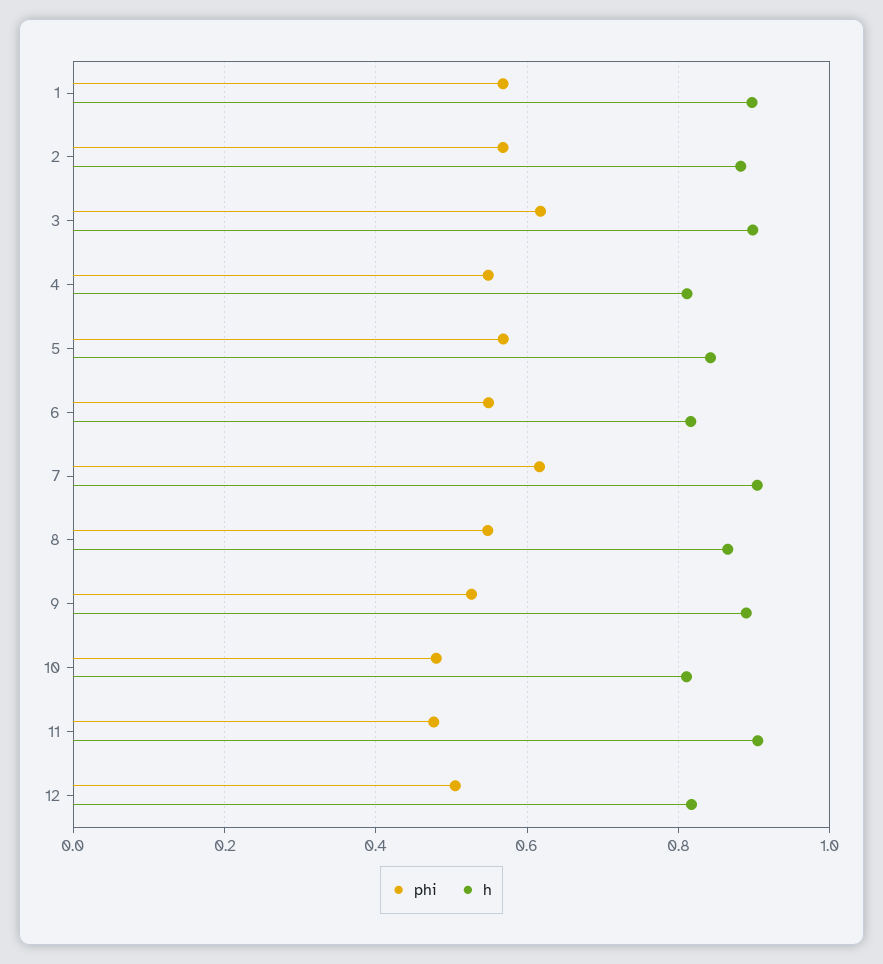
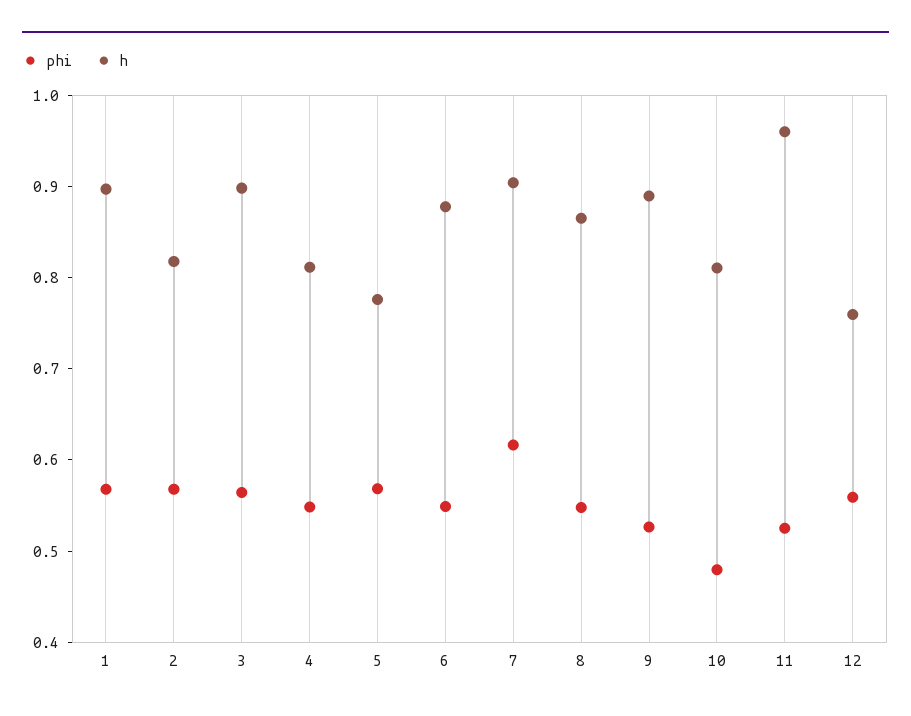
  {
    "phi": {
      "1": 0.56,
      "2": 0.56,
-     "3": 0.62,
+     "3": 0.56,
      "4": 0.54,
      "5": 0.56,
      "6": 0.54,
      "7": 0.62,
      "8": 0.54,
      "9": 0.52,
      "10": 0.48,
-     "11": 0.48,
+     "11": 0.52,
-     "12": 0.5
+     "12": 0.56
    },
    "h": {
      "1": 0.9,
-     "2": 0.88,
+     "2": 0.82,
      "3": 0.9,
      "4": 0.82,
-     "5": 0.84,
+     "5": 0.78,
-     "6": 0.82,
+     "6": 0.88,
      "7": 0.9,
      "8": 0.86,
      "9": 0.88,
      "10": 0.82,
-     "11": 0.9,
+     "11": 0.96,
-     "12": 0.82
+     "12": 0.76
    }
  }

